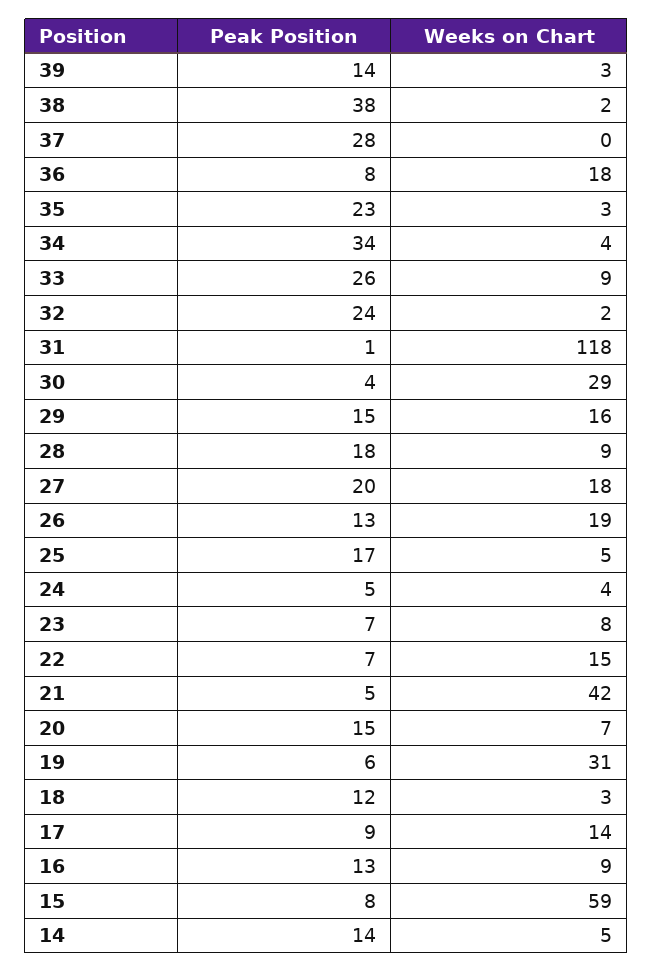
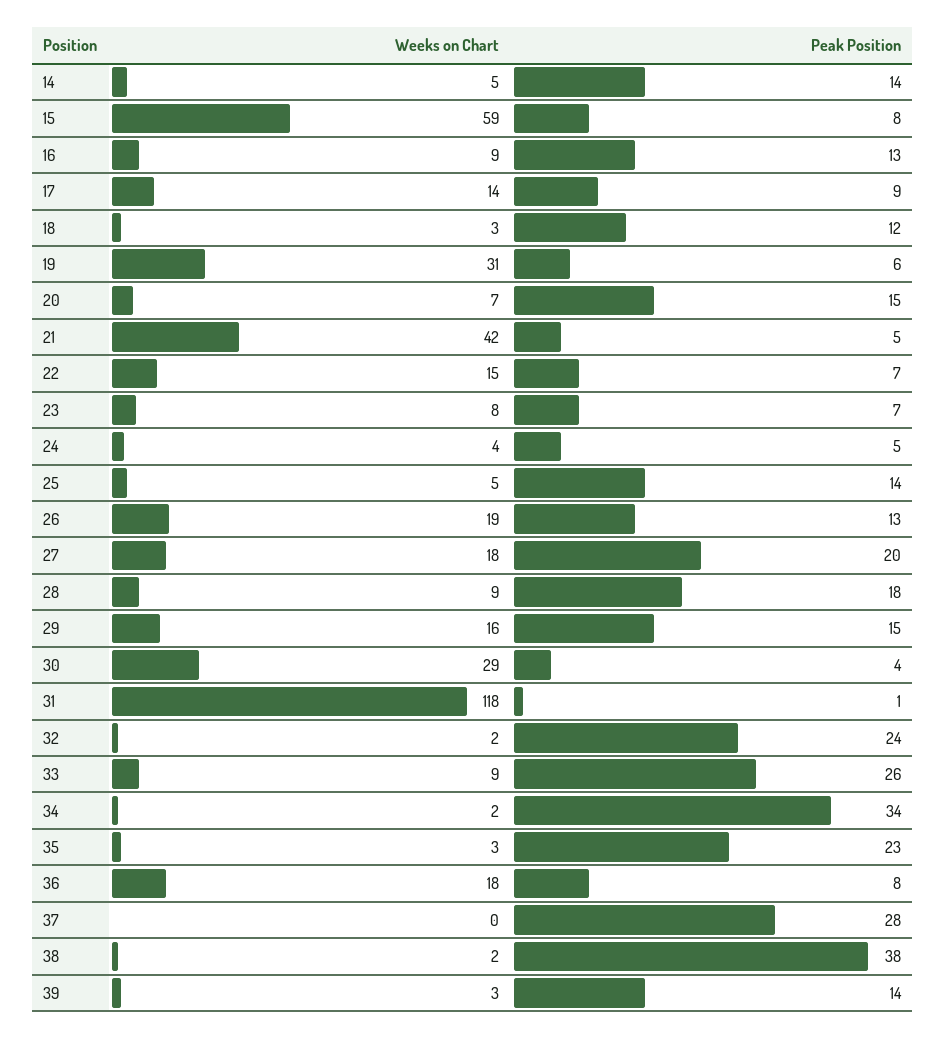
  {
    "Peak Position": {
      "39": 14,
      "38": 38,
      "37": 28,
      "36": 8,
      "35": 23,
      "34": 34,
      "33": 26,
      "32": 24,
      "31": 1,
      "30": 4,
      "29": 15,
      "28": 18,
      "27": 20,
      "26": 13,
-     "25": 17,
+     "25": 14,
      "24": 5,
      "23": 7,
      "22": 7,
      "21": 5,
      "20": 15,
      "19": 6,
      "18": 12,
      "17": 9,
      "16": 13,
      "15": 8,
      "14": 14
    },
    "Weeks on Chart": {
      "39": 3,
      "38": 2,
      "37": 0,
      "36": 18,
      "35": 3,
-     "34": 4,
+     "34": 2,
      "33": 9,
      "32": 2,
      "31": 118,
      "30": 29,
      "29": 16,
      "28": 9,
      "27": 18,
      "26": 19,
      "25": 5,
      "24": 4,
      "23": 8,
      "22": 15,
      "21": 42,
      "20": 7,
      "19": 31,
      "18": 3,
      "17": 14,
      "16": 9,
      "15": 59,
      "14": 5
    }
  }

